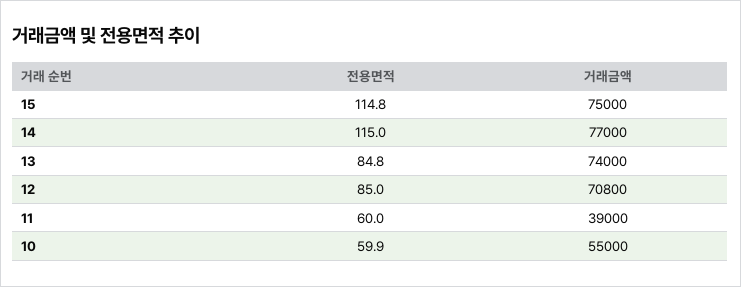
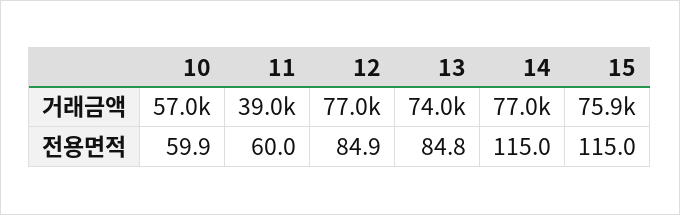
  {
    "전용면적": {
-     "15": 114.8,
+     "15": 115,
      "14": 115,
      "13": 84.8,
-     "12": 85,
+     "12": 84.9,
      "11": 60,
      "10": 59.9
    },
    "거래금액": {
-     "15": 75000,
+     "15": 75900,
      "14": 77000,
      "13": 74000,
-     "12": 70800,
+     "12": 77000,
      "11": 39000,
-     "10": 55000
+     "10": 57000
    }
  }

